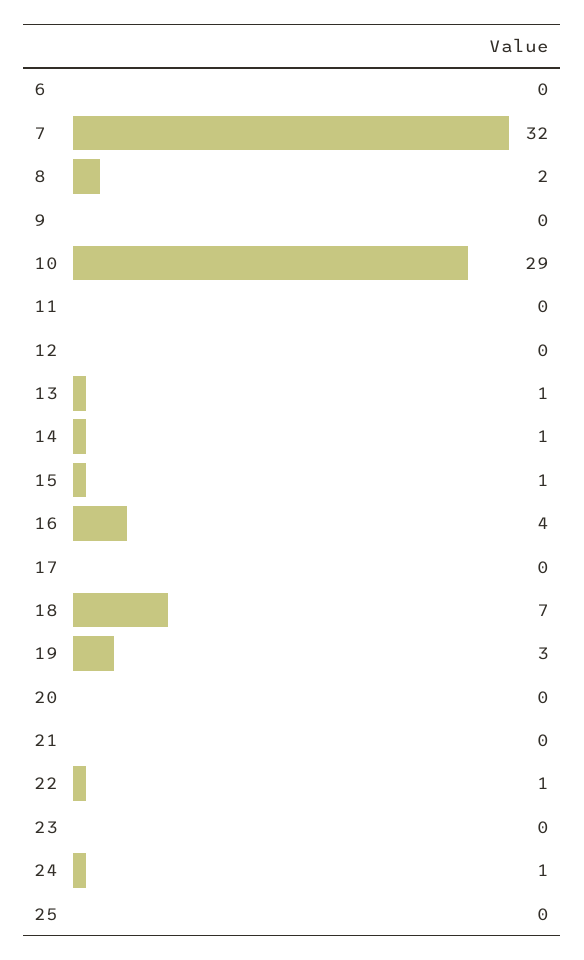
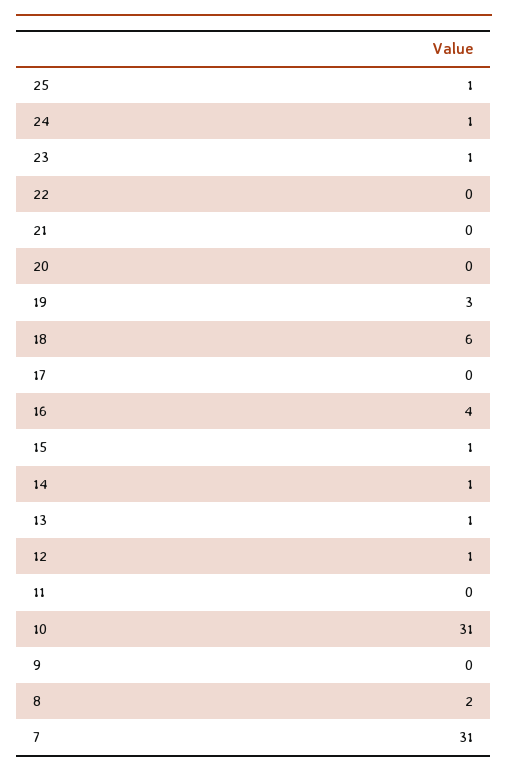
  {
-   "6": 0,
-   "7": 32,
+   "7": 31,
    "8": 2,
    "9": 0,
-   "10": 29,
+   "10": 31,
    "11": 0,
-   "12": 0,
+   "12": 1,
    "13": 1,
    "14": 1,
    "15": 1,
    "16": 4,
    "17": 0,
-   "18": 7,
+   "18": 6,
    "19": 3,
    "20": 0,
    "21": 0,
-   "22": 1,
+   "22": 0,
-   "23": 0,
+   "23": 1,
    "24": 1,
-   "25": 0
+   "25": 1
  }

